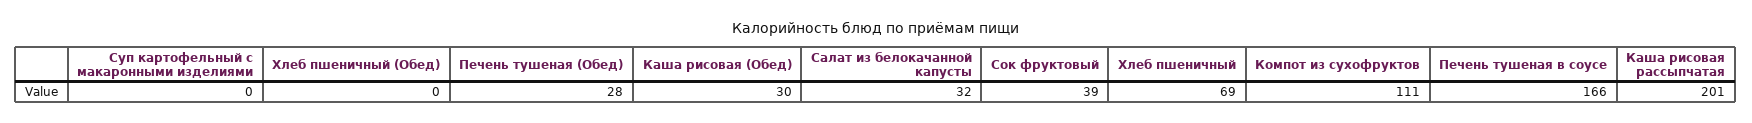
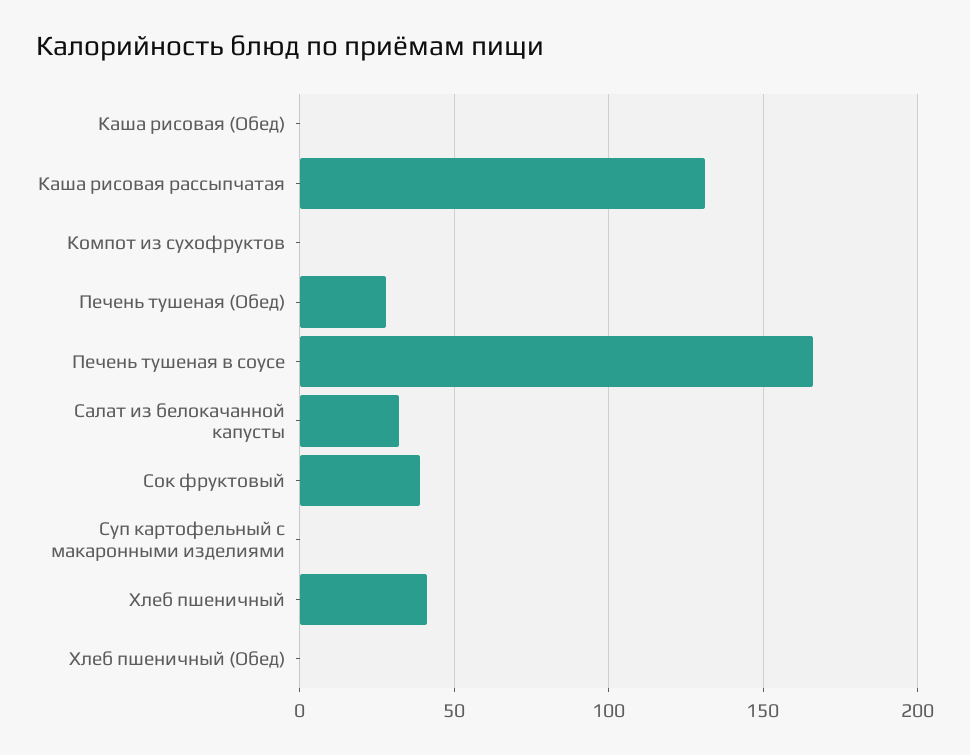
  {
    "Суп картофельный с макаронными изделиями": 0,
    "Хлеб пшеничный (Обед)": 0,
    "Печень тушеная (Обед)": 28,
-   "Каша рисовая (Обед)": 30,
+   "Каша рисовая (Обед)": 0,
    "Салат из белокачанной капусты": 32,
    "Сок фруктовый": 39,
-   "Хлеб пшеничный": 69,
+   "Хлеб пшеничный": 40,
-   "Компот из сухофруктов": 111,
+   "Компот из сухофруктов": 0,
    "Печень тушеная в соусе": 166,
-   "Каша рисовая рассыпчатая": 201
+   "Каша рисовая рассыпчатая": 130
  }

